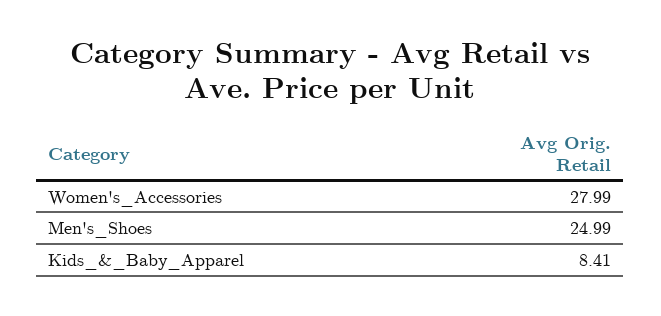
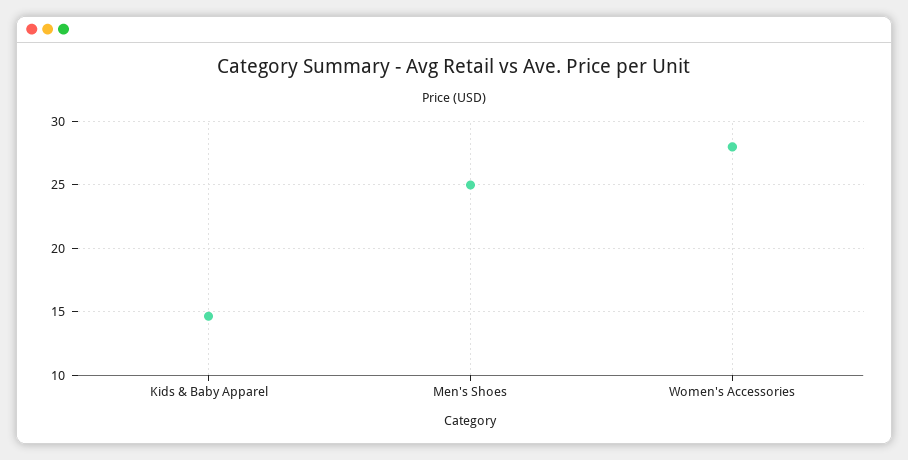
  {
    "Women's_Accessories": 27.99,
    "Men's_Shoes": 24.99,
-   "Kids_&_Baby_Apparel": 8.41
+   "Kids_&_Baby_Apparel": 14.5
  }

